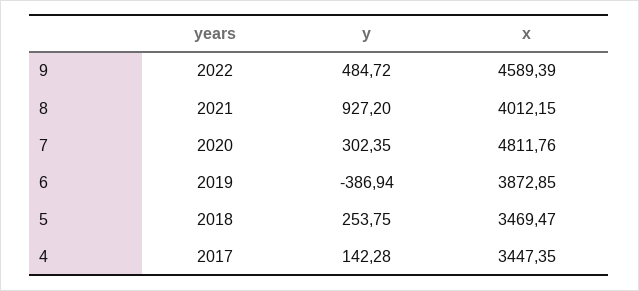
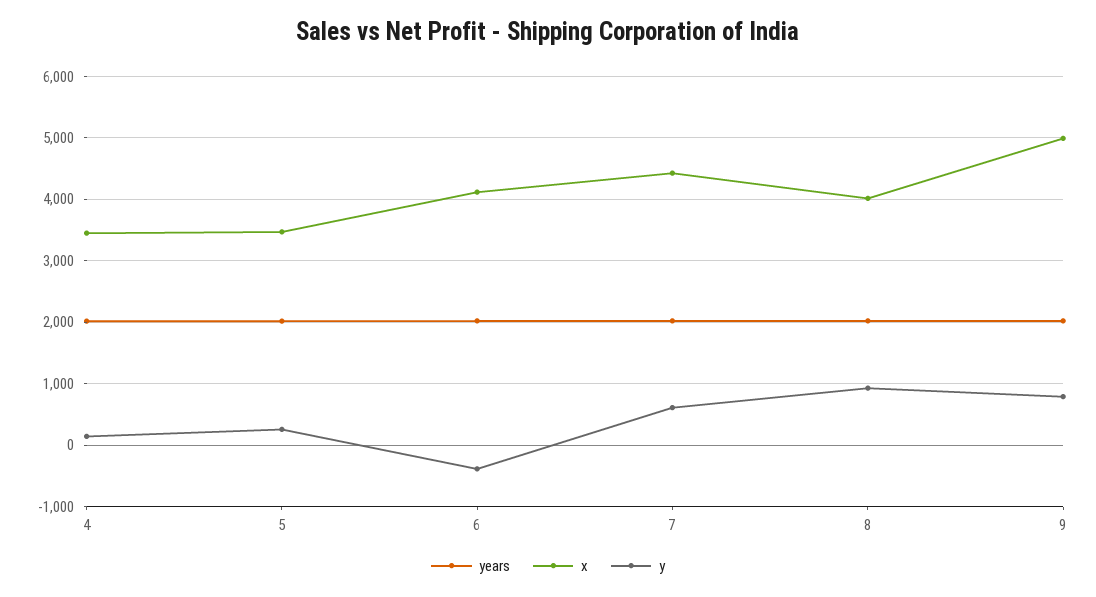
  {
    "years": {
      "9": 2022,
      "8": 2021,
      "7": 2020,
      "6": 2019,
      "5": 2018,
      "4": 2017
    },
    "y": {
-     "9": 484.72,
+     "9": 800,
      "8": 927.2,
-     "7": 302.35,
+     "7": 600,
      "6": -386.94,
      "5": 253.75,
      "4": 142.28
    },
    "x": {
-     "9": 4589.39,
+     "9": 5000,
      "8": 4012.15,
-     "7": 4811.76,
+     "7": 4400,
-     "6": 3872.85,
+     "6": 4100,
      "5": 3469.47,
      "4": 3447.35
    }
  }

